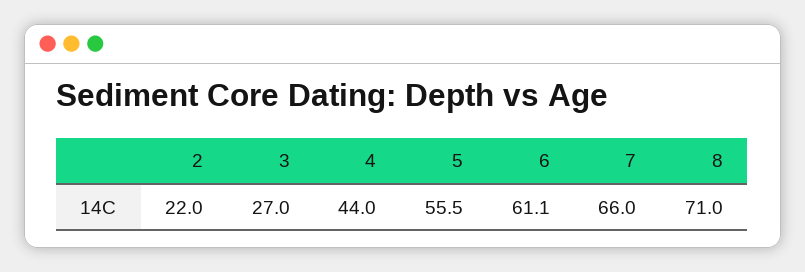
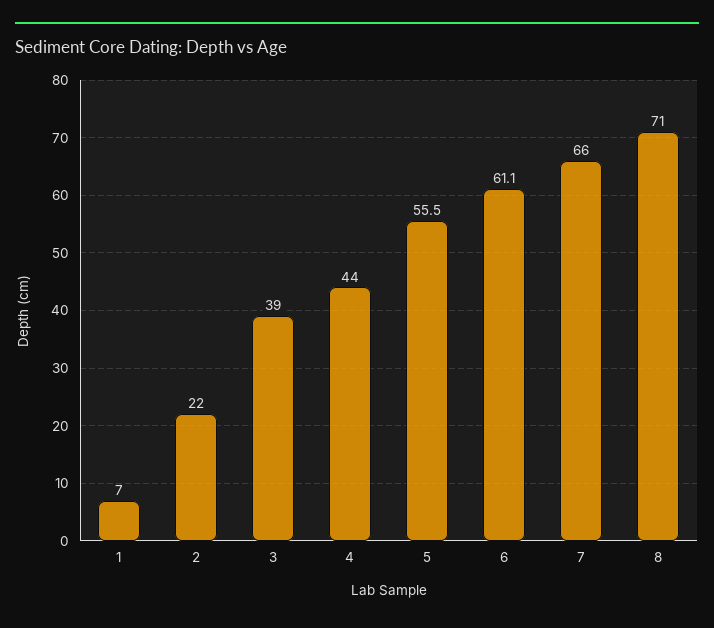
  {
    "2": 22,
-   "3": 27,
+   "3": 39,
    "4": 44,
    "5": 55.5,
    "6": 61.1,
    "7": 66,
-   "8": 71
+   "8": 71,
+   "1": 7
  }

